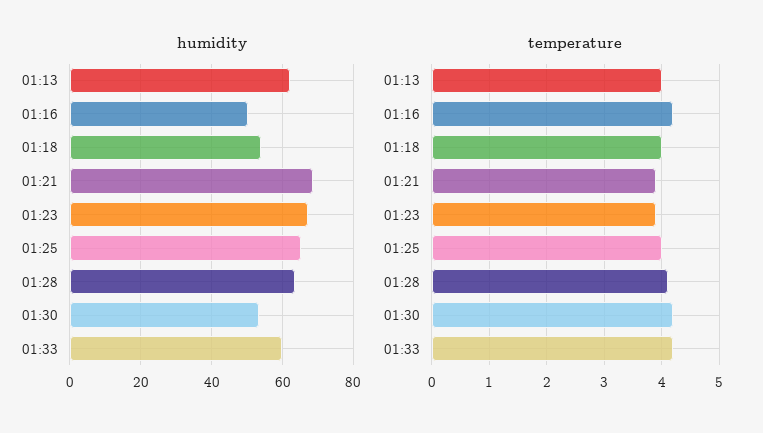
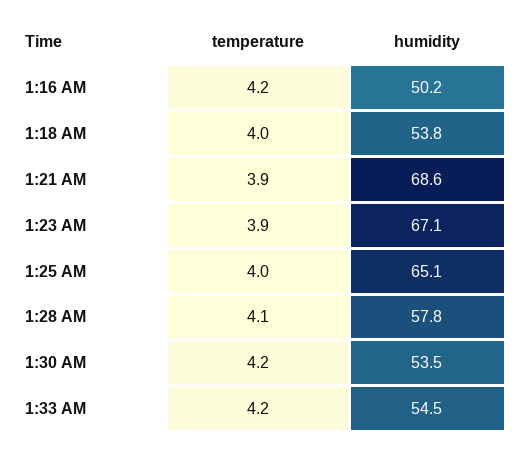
  {
    "humidity": {
-     "01:13": 62,
      "01:16": 50.2,
      "01:18": 53.8,
      "01:21": 68.6,
      "01:23": 67.1,
      "01:25": 65.1,
-     "01:28": 64,
+     "01:28": 57.8,
      "01:30": 53.5,
-     "01:33": 60
+     "01:33": 54.5
    },
    "temperature": {
-     "01:13": 4,
      "01:16": 4.2,
      "01:18": 4,
      "01:21": 3.9,
      "01:23": 3.9,
      "01:25": 4,
      "01:28": 4.1,
      "01:30": 4.2,
      "01:33": 4.2
    }
  }

